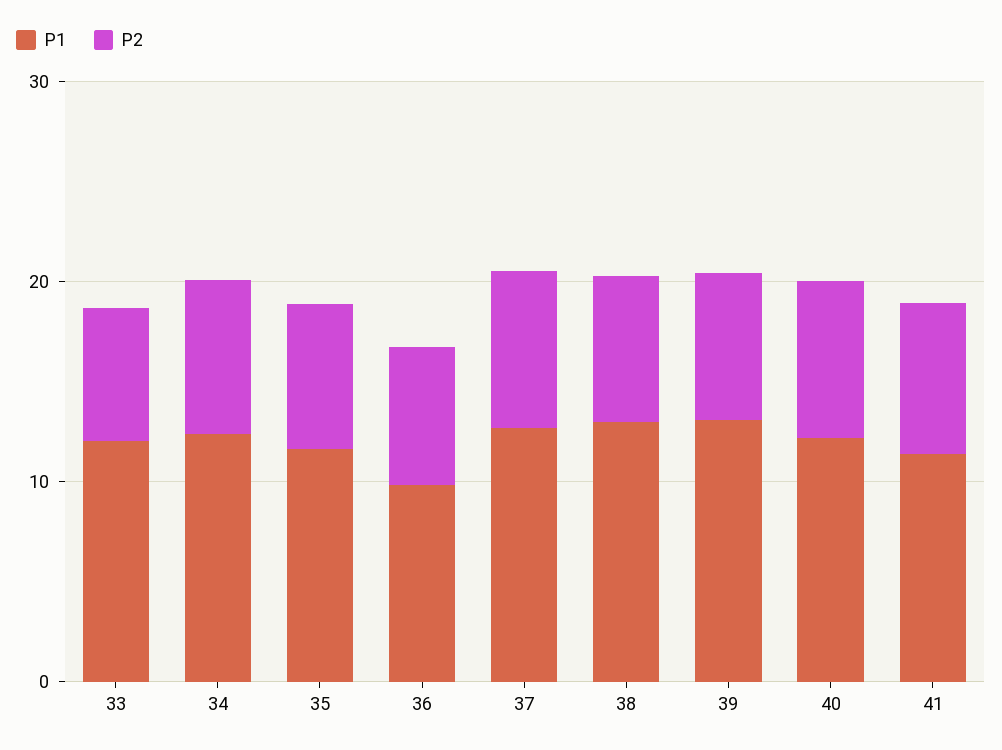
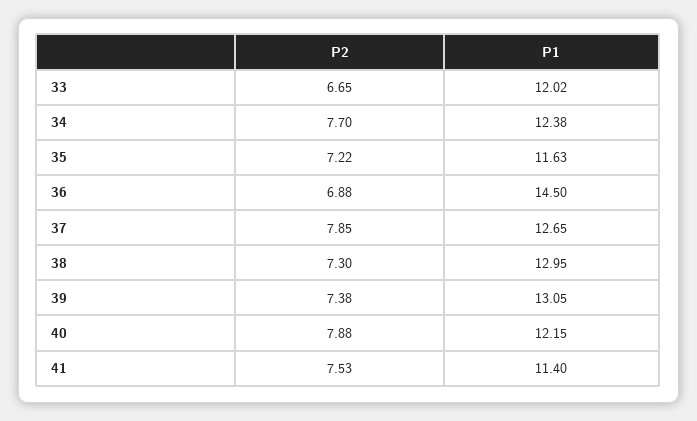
  {
    "P1": {
      "33": 12.02,
      "34": 12.38,
      "35": 11.63,
-     "36": 10,
+     "36": 14.5,
      "37": 12.65,
      "38": 12.95,
      "39": 13.05,
      "40": 12.15,
      "41": 11.4
    },
    "P2": {
      "33": 6.65,
      "34": 7.7,
      "35": 7.22,
      "36": 6.88,
      "37": 7.85,
      "38": 7.3,
      "39": 7.38,
      "40": 7.88,
      "41": 7.53
    }
  }

